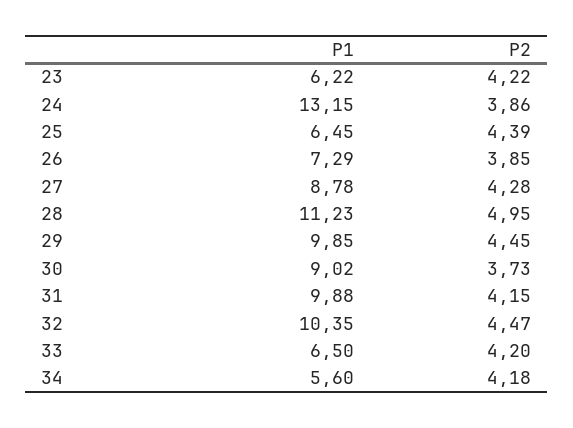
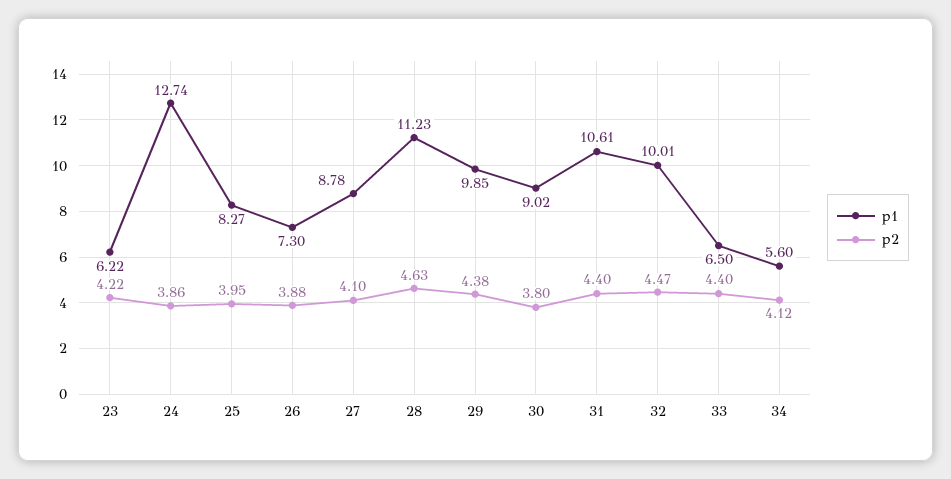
  {
    "P1": {
      "23": 6.22,
-     "24": 13.15,
+     "24": 12.74,
-     "25": 6.45,
+     "25": 8.27,
-     "26": 7.29,
+     "26": 7.3,
      "27": 8.78,
      "28": 11.23,
      "29": 9.85,
      "30": 9.02,
-     "31": 9.88,
+     "31": 10.61,
-     "32": 10.35,
+     "32": 10.01,
      "33": 6.5,
      "34": 5.6
    },
    "P2": {
      "23": 4.22,
      "24": 3.86,
-     "25": 4.39,
+     "25": 3.95,
-     "26": 3.85,
+     "26": 3.88,
-     "27": 4.28,
+     "27": 4.1,
-     "28": 4.95,
+     "28": 4.63,
-     "29": 4.45,
+     "29": 4.38,
-     "30": 3.73,
+     "30": 3.8,
-     "31": 4.15,
+     "31": 4.4,
      "32": 4.47,
-     "33": 4.2,
+     "33": 4.4,
-     "34": 4.18
+     "34": 4.12
    }
  }

